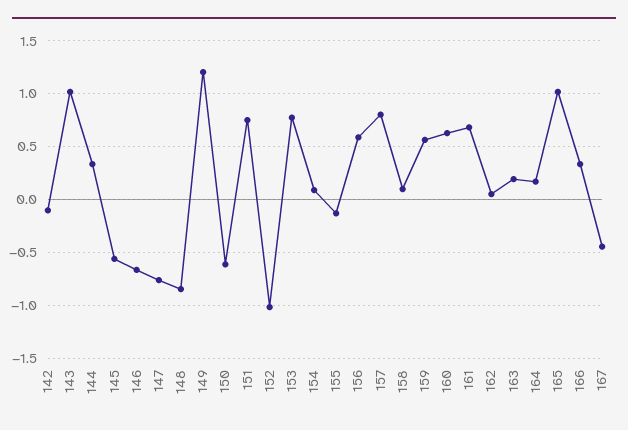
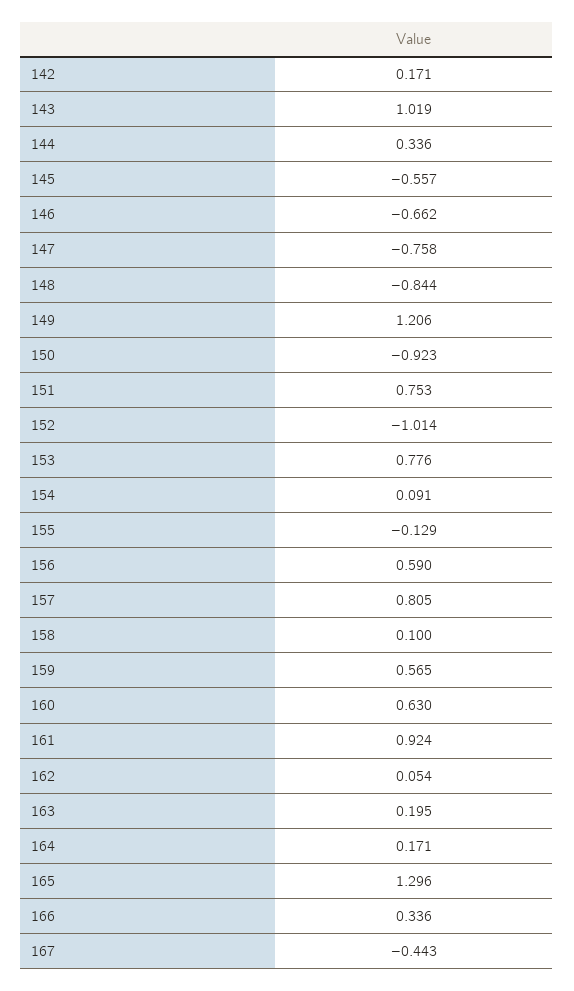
  {
-   "142": -0.1,
+   "142": 0.171,
    "143": 1.019,
    "144": 0.336,
    "145": -0.557,
    "146": -0.662,
    "147": -0.758,
    "148": -0.844,
    "149": 1.206,
-   "150": -0.6,
+   "150": -0.923,
    "151": 0.753,
    "152": -1.014,
    "153": 0.776,
    "154": 0.091,
    "155": -0.129,
    "156": 0.59,
    "157": 0.805,
    "158": 0.1,
    "159": 0.565,
    "160": 0.63,
-   "161": 0.7,
+   "161": 0.924,
    "162": 0.054,
    "163": 0.195,
    "164": 0.171,
-   "165": 1,
+   "165": 1.296,
    "166": 0.336,
    "167": -0.443
  }

